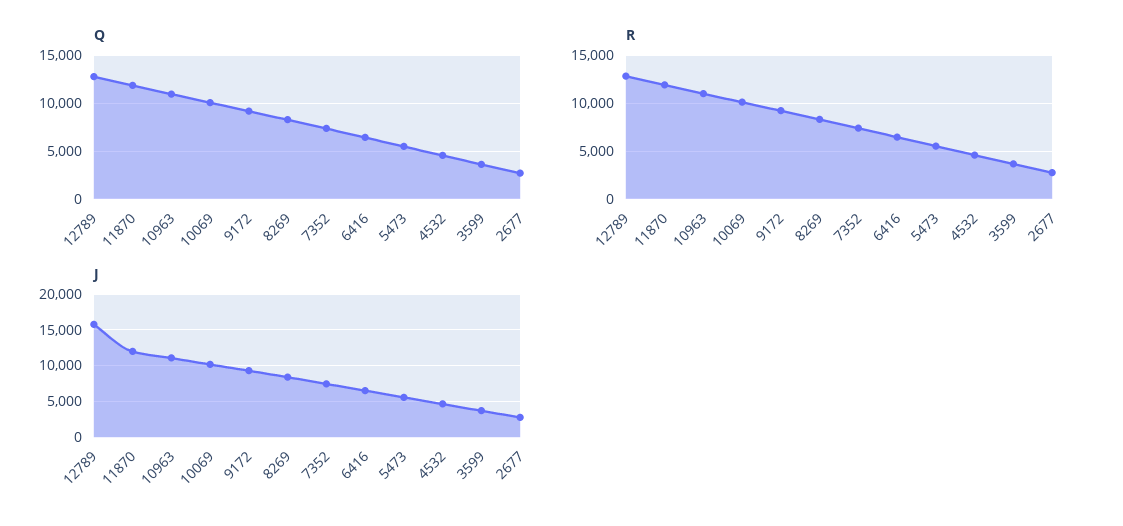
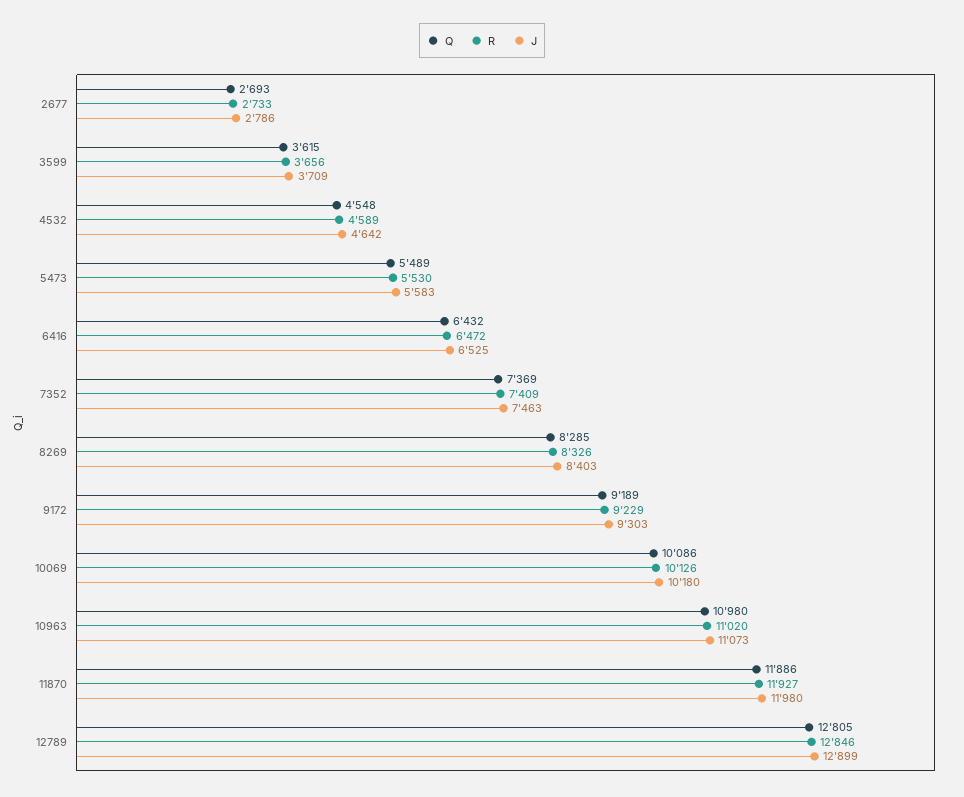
  {
    "Q": {
      "12789": 12805,
      "11870": 11886,
      "10963": 10980,
      "10069": 10086,
      "9172": 9189,
      "8269": 8285,
      "7352": 7369,
      "6416": 6432,
      "5473": 5489,
      "4532": 4548,
      "3599": 3615,
      "2677": 2693
    },
    "R": {
      "12789": 12846,
      "11870": 11927,
      "10963": 11020,
      "10069": 10126,
      "9172": 9229,
      "8269": 8326,
      "7352": 7409,
      "6416": 6472,
      "5473": 5530,
      "4532": 4589,
      "3599": 3656,
      "2677": 2733
    },
    "J": {
-     "12789": 16000,
+     "12789": 12899,
      "11870": 11980,
      "10963": 11073,
      "10069": 10180,
      "9172": 9303,
      "8269": 8403,
      "7352": 7463,
      "6416": 6525,
      "5473": 5583,
      "4532": 4642,
      "3599": 3709,
      "2677": 2786
    }
  }

